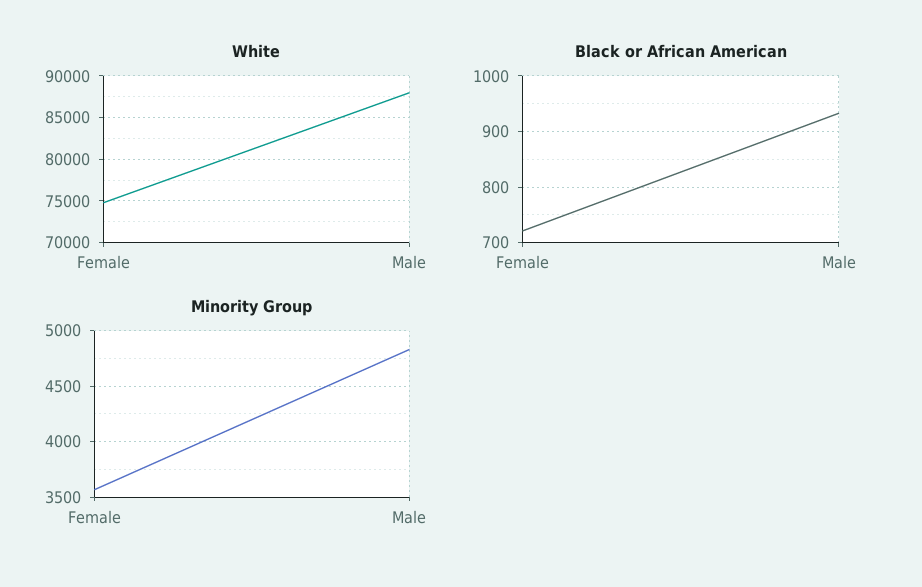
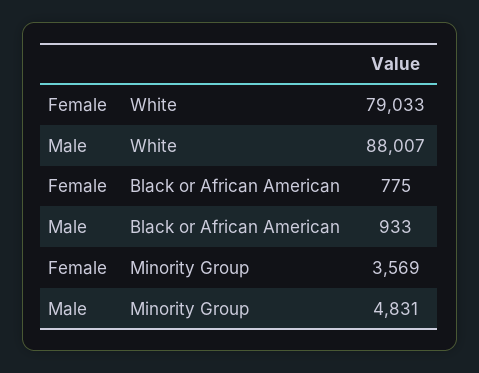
  {
    "White": {
-     "Female": 75000,
+     "Female": 79033,
      "Male": 88007
    },
    "Black or African American": {
-     "Female": 720,
+     "Female": 775,
      "Male": 933
    },
    "Minority Group": {
      "Female": 3569,
      "Male": 4831
    }
  }

